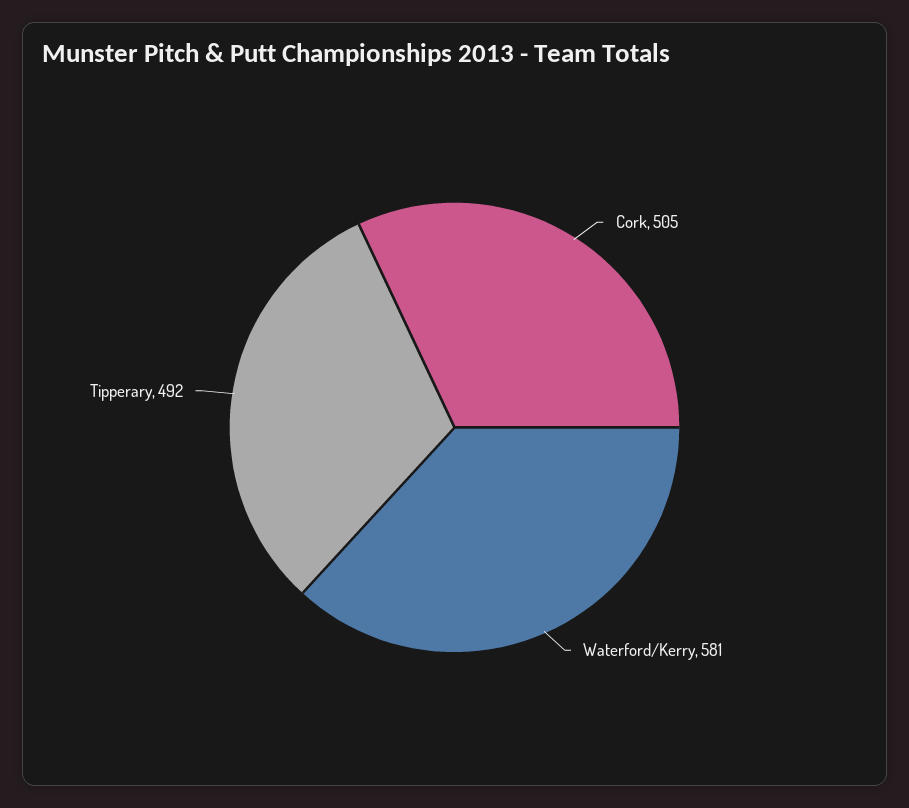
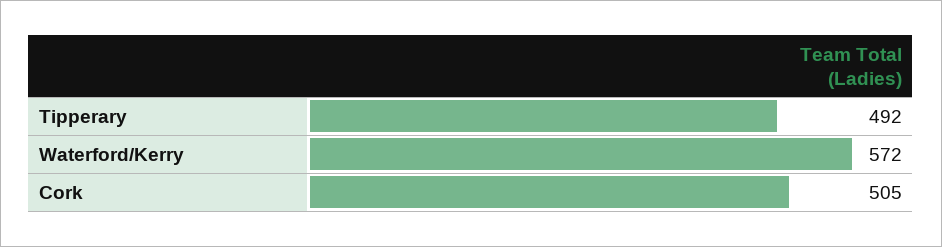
  {
    "Cork": 505,
-   "Waterford/Kerry": 581,
+   "Waterford/Kerry": 572,
    "Tipperary": 492
  }

